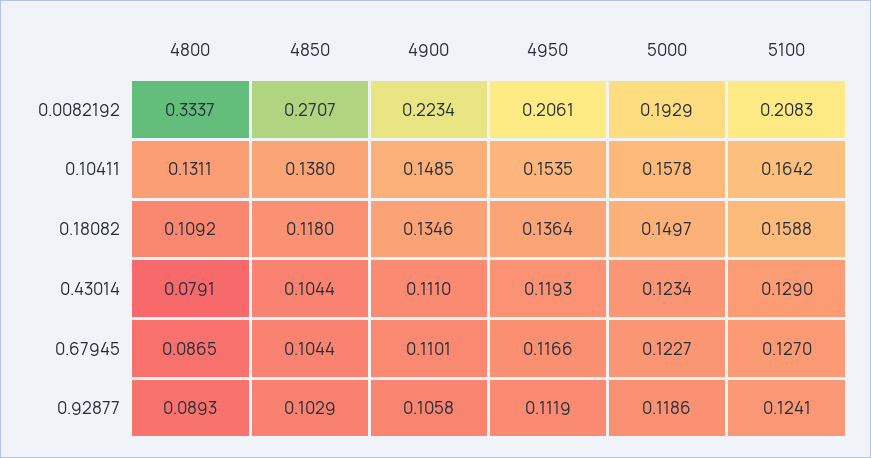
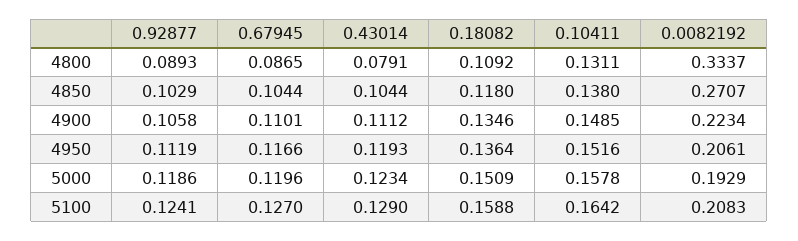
  {
    "4800": {
      "0.0082192": 0.3337,
      "0.10411": 0.1311,
      "0.18082": 0.1092,
      "0.43014": 0.0791,
      "0.67945": 0.0865,
      "0.92877": 0.0893
    },
    "4850": {
      "0.0082192": 0.2707,
      "0.10411": 0.138,
      "0.18082": 0.118,
      "0.43014": 0.1044,
      "0.67945": 0.1044,
      "0.92877": 0.1029
    },
    "4900": {
      "0.0082192": 0.2234,
      "0.10411": 0.1485,
      "0.18082": 0.1346,
-     "0.43014": 0.111,
+     "0.43014": 0.1112,
      "0.67945": 0.1101,
      "0.92877": 0.1058
    },
    "4950": {
      "0.0082192": 0.2061,
-     "0.10411": 0.1535,
+     "0.10411": 0.1516,
      "0.18082": 0.1364,
      "0.43014": 0.1193,
      "0.67945": 0.1166,
      "0.92877": 0.1119
    },
    "5000": {
      "0.0082192": 0.1929,
      "0.10411": 0.1578,
-     "0.18082": 0.1497,
+     "0.18082": 0.1509,
      "0.43014": 0.1234,
-     "0.67945": 0.1227,
+     "0.67945": 0.1196,
      "0.92877": 0.1186
    },
    "5100": {
      "0.0082192": 0.2083,
      "0.10411": 0.1642,
      "0.18082": 0.1588,
      "0.43014": 0.129,
      "0.67945": 0.127,
      "0.92877": 0.1241
    }
  }

